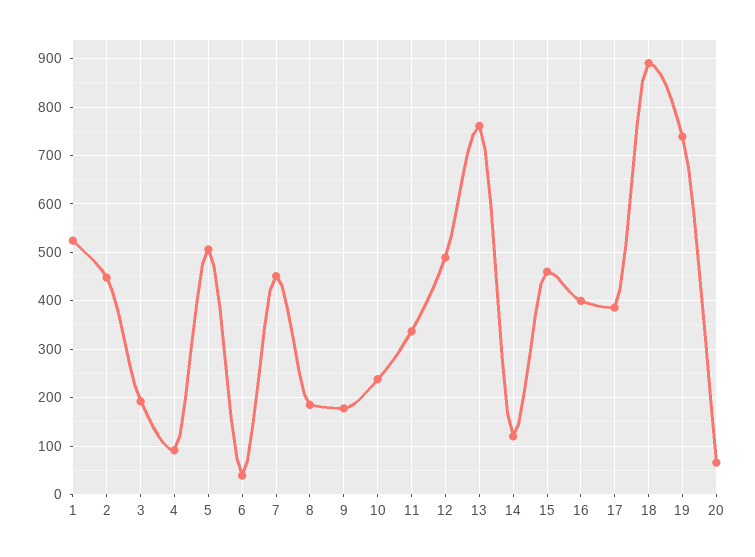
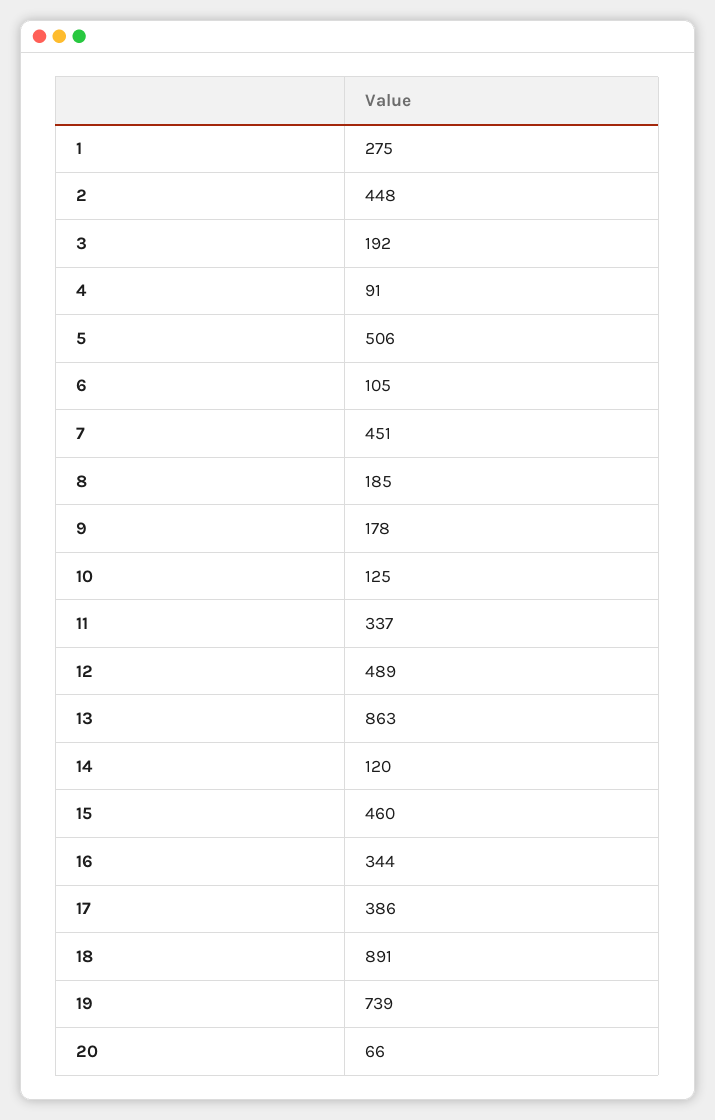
  {
-   "1": 520,
+   "1": 275,
    "2": 448,
    "3": 192,
    "4": 91,
    "5": 506,
-   "6": 40,
+   "6": 105,
    "7": 451,
    "8": 185,
    "9": 178,
-   "10": 240,
+   "10": 125,
    "11": 337,
    "12": 489,
-   "13": 760,
+   "13": 863,
    "14": 120,
    "15": 460,
-   "16": 400,
+   "16": 344,
    "17": 386,
    "18": 891,
    "19": 739,
    "20": 66
  }

